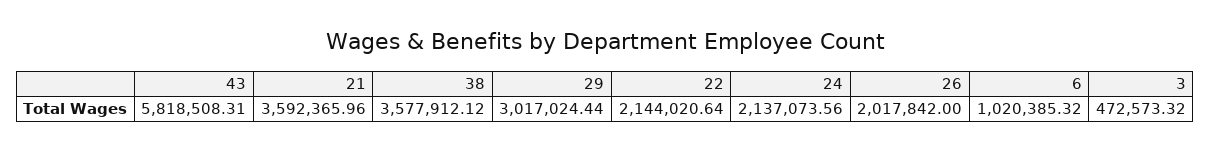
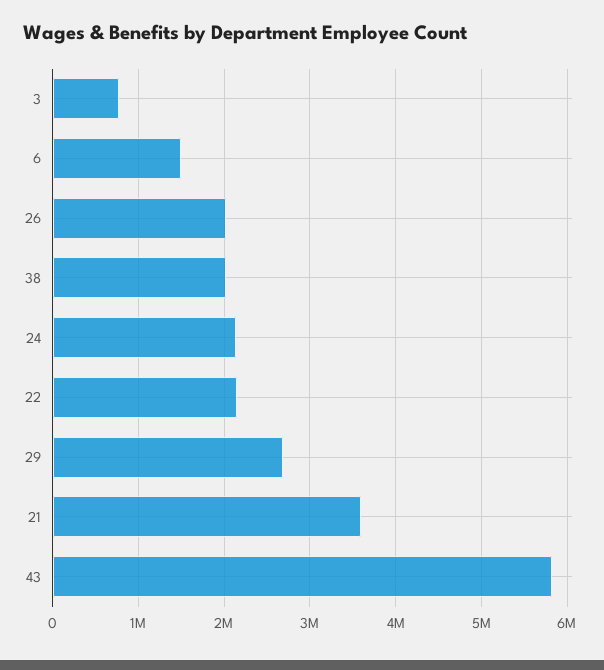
  {
    "43": 5818508.31,
    "21": 3592365.96,
-   "38": 3577912.12,
+   "38": 2000000,
-   "29": 3017024.44,
+   "29": 2700000,
    "22": 2144020.64,
    "24": 2137073.56,
    "26": 2017842,
-   "6": 1020385.32,
+   "6": 1500000,
-   "3": 472573.32
+   "3": 800000
  }

